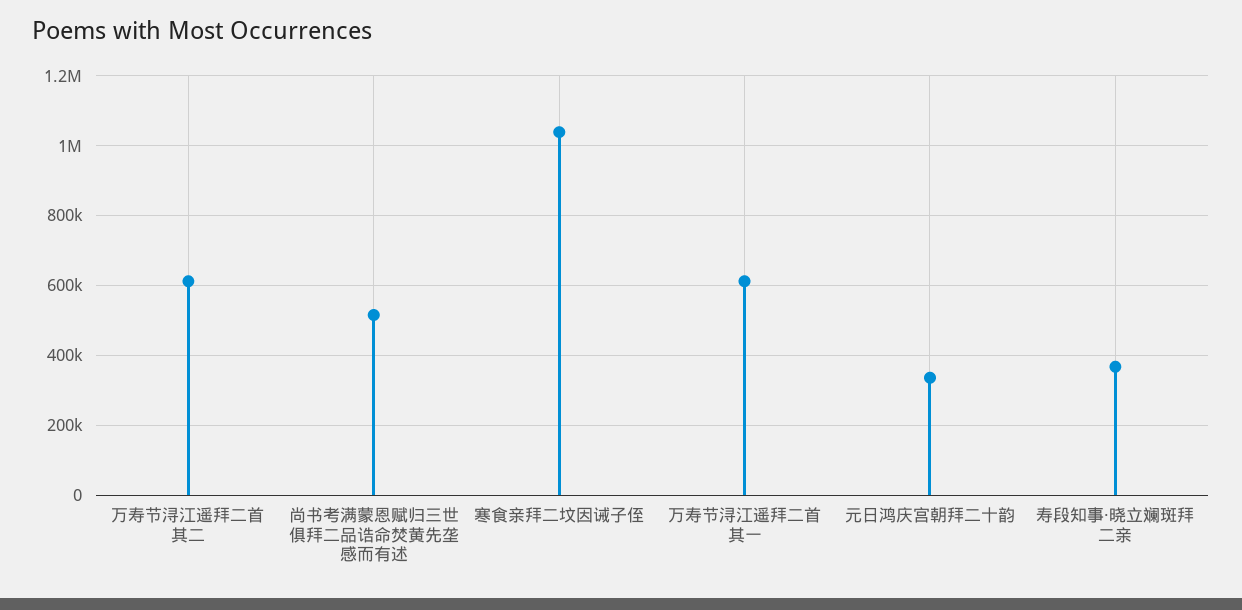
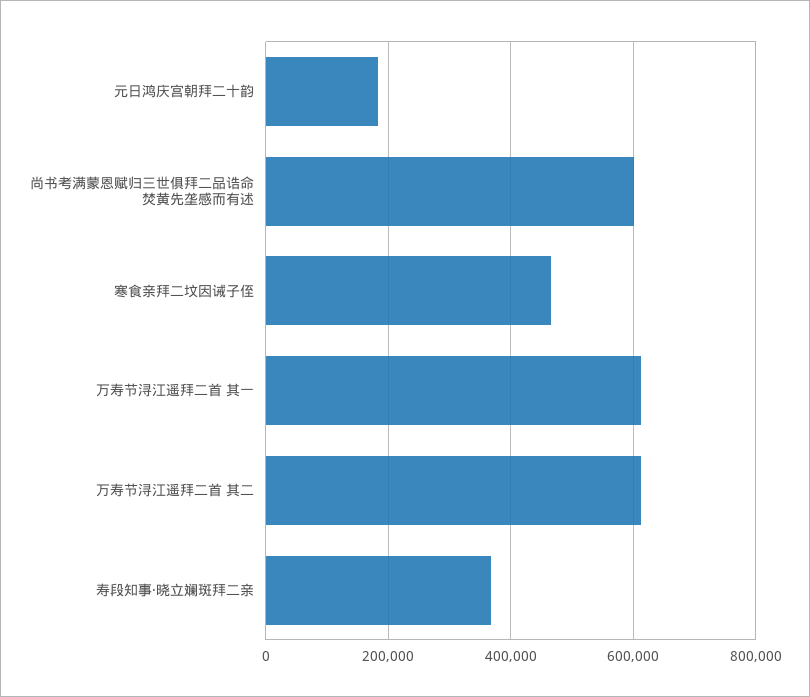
  {
    "万寿节浔江遥拜二首 其二": 620000,
-   "尚书考满蒙恩赋归三世俱拜二品诰命焚黄先垄感而有述": 520000,
+   "尚书考满蒙恩赋归三世俱拜二品诰命焚黄先垄感而有述": 600000,
-   "寒食亲拜二坟因诫子侄": 1040000,
+   "寒食亲拜二坟因诫子侄": 460000,
    "万寿节浔江遥拜二首 其一": 620000,
-   "元日鸿庆宫朝拜二十韵": 340000,
+   "元日鸿庆宫朝拜二十韵": 180000,
    "寿段知事·晓立斓斑拜二亲": 360000
  }

